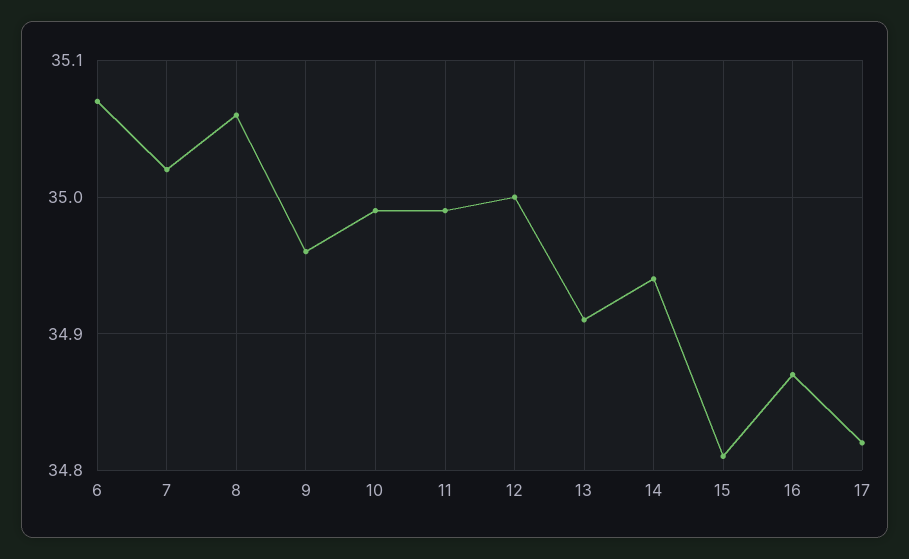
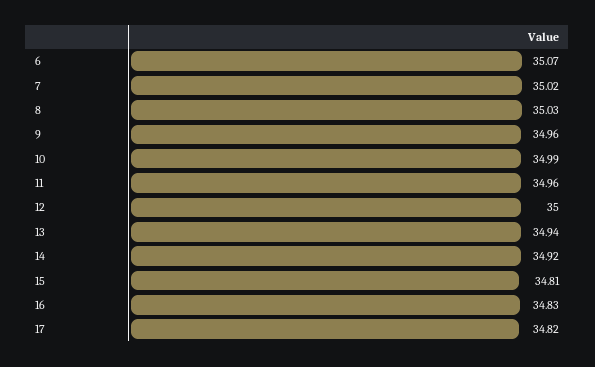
  {
    "6": 35.07,
    "7": 35.02,
-   "8": 35.06,
+   "8": 35.03,
    "9": 34.96,
    "10": 34.99,
-   "11": 34.99,
+   "11": 34.96,
    "12": 35,
-   "13": 34.91,
+   "13": 34.94,
-   "14": 34.94,
+   "14": 34.92,
    "15": 34.81,
-   "16": 34.87,
+   "16": 34.83,
    "17": 34.82
  }

